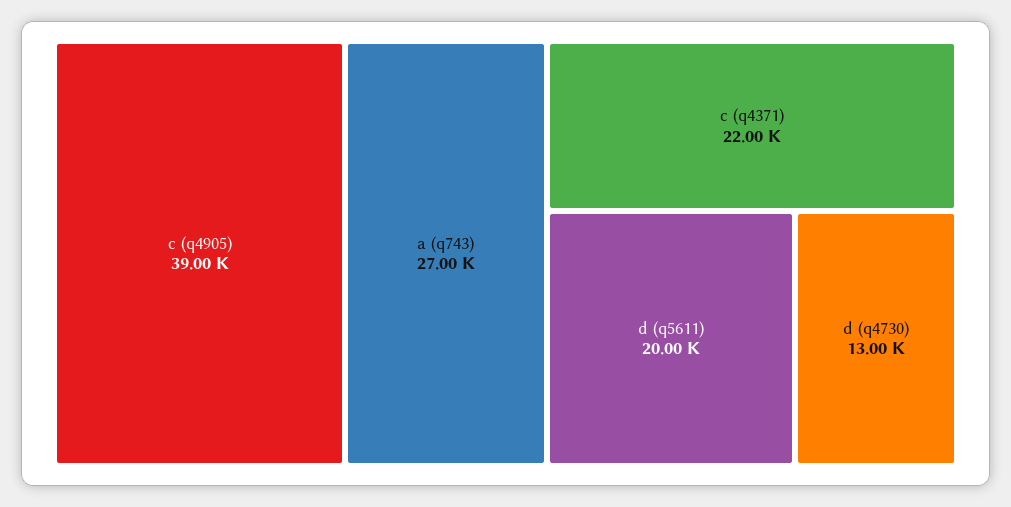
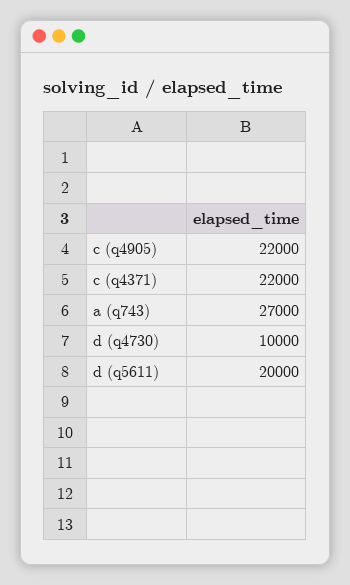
  {
-   "c (q4905)": 39000,
+   "c (q4905)": 22000,
    "a (q743)": 27000,
    "c (q4371)": 22000,
    "d (q5611)": 20000,
-   "d (q4730)": 13000
+   "d (q4730)": 10000
  }

